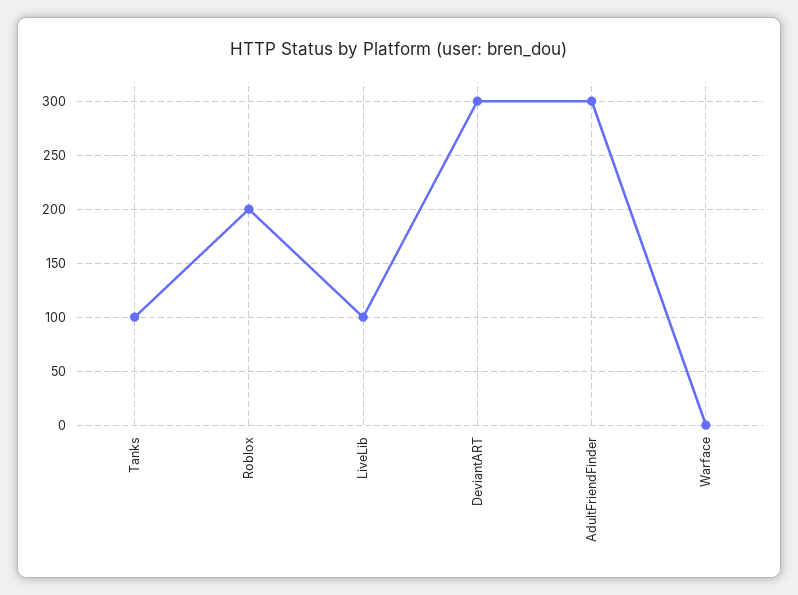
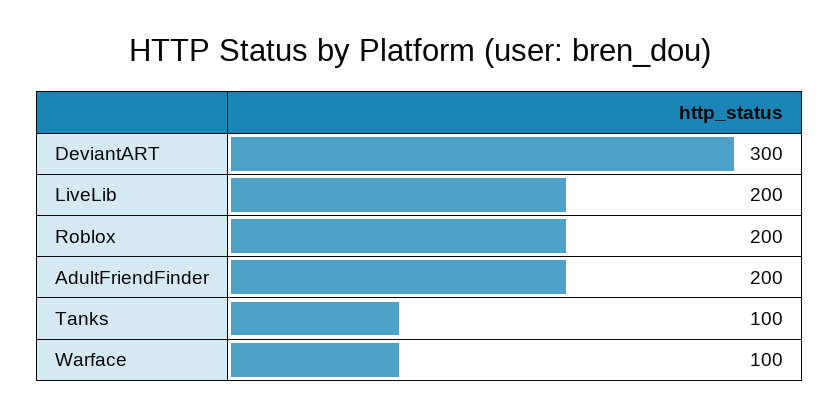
  {
    "Tanks": 100,
    "Roblox": 200,
-   "LiveLib": 100,
+   "LiveLib": 200,
    "DeviantART": 300,
-   "AdultFriendFinder": 300,
+   "AdultFriendFinder": 200,
-   "Warface": 0
+   "Warface": 100
  }

